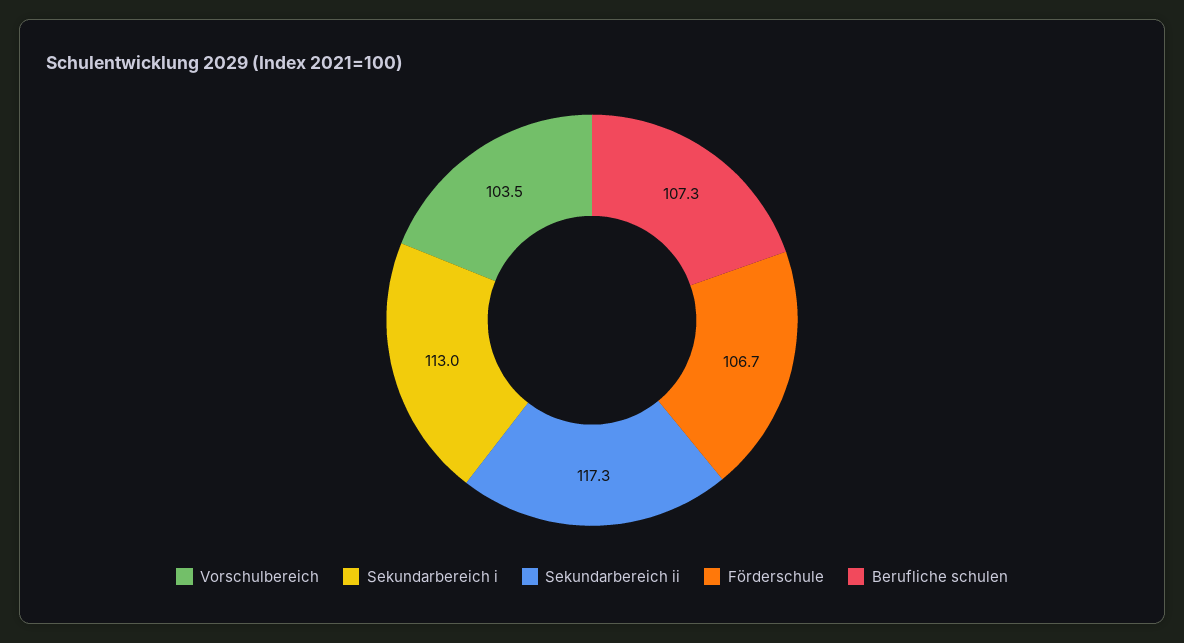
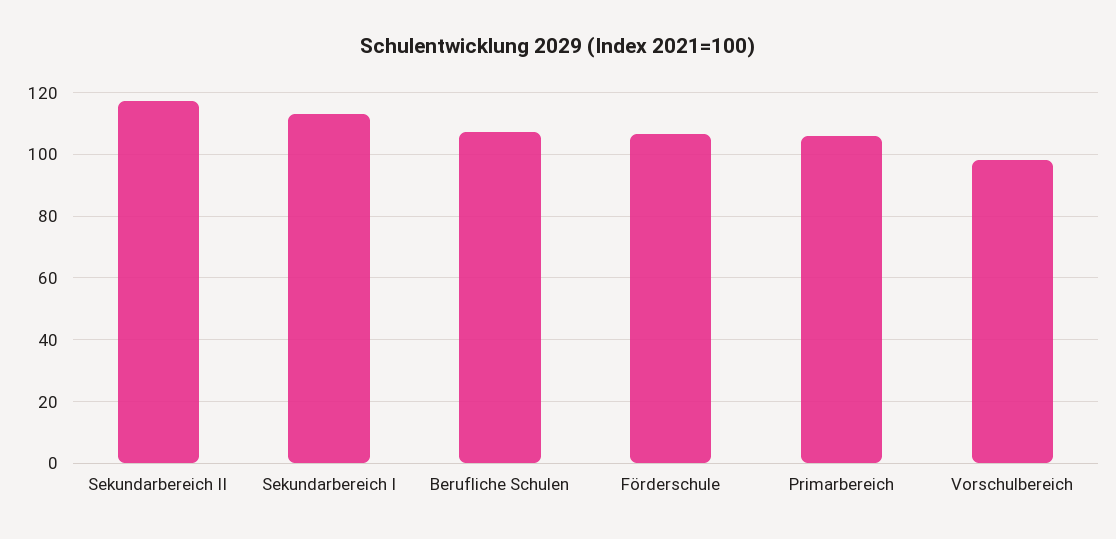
  {
-   "Vorschulbereich": 103.5,
+   "Vorschulbereich": 98,
    "Sekundarbereich i": 113,
    "Sekundarbereich ii": 117.3,
    "Förderschule": 106.7,
-   "Berufliche schulen": 107.3
+   "Berufliche schulen": 107.3,
+   "Primarbereich": 106
  }

